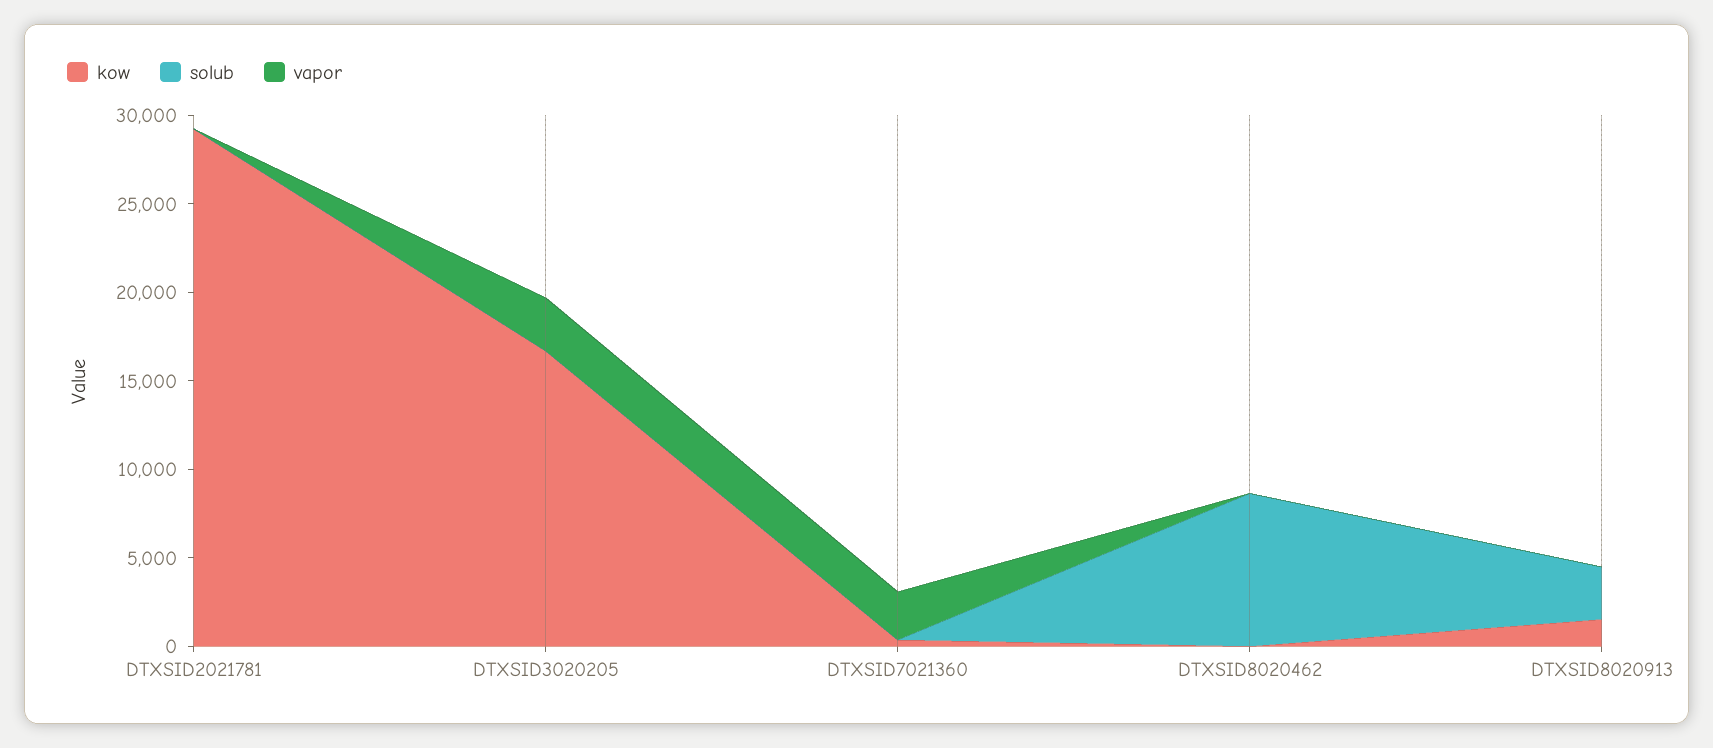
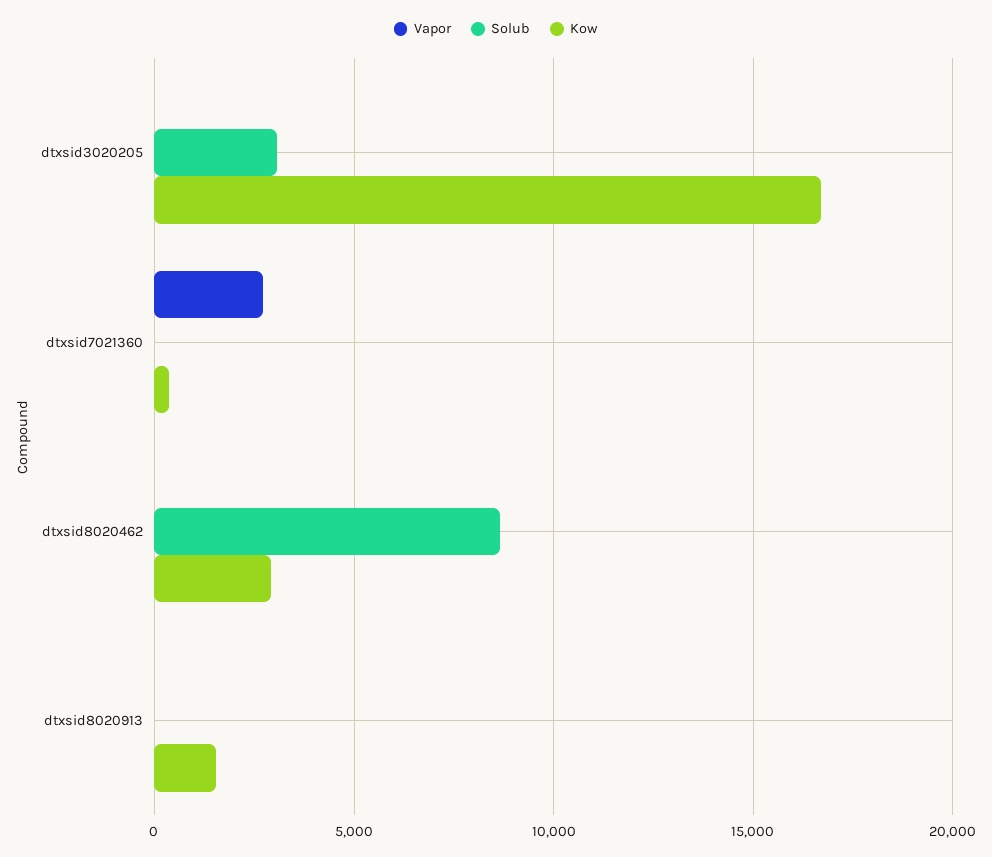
  {
    "kow": {
-     "DTXSID2021781": 29000,
      "DTXSID3020205": 16500,
      "DTXSID7021360": 500,
-     "DTXSID8020462": 0,
+     "DTXSID8020462": 3000,
      "DTXSID8020913": 1500
    },
    "solub": {
-     "DTXSID2021781": 0,
-     "DTXSID3020205": 0,
+     "DTXSID3020205": 3000,
      "DTXSID7021360": 0,
      "DTXSID8020462": 8500,
-     "DTXSID8020913": 3000
+     "DTXSID8020913": 0
    },
    "vapor": {
-     "DTXSID2021781": 0,
-     "DTXSID3020205": 3000,
+     "DTXSID3020205": 0,
      "DTXSID7021360": 2500,
      "DTXSID8020462": 0,
      "DTXSID8020913": 0
    }
  }

